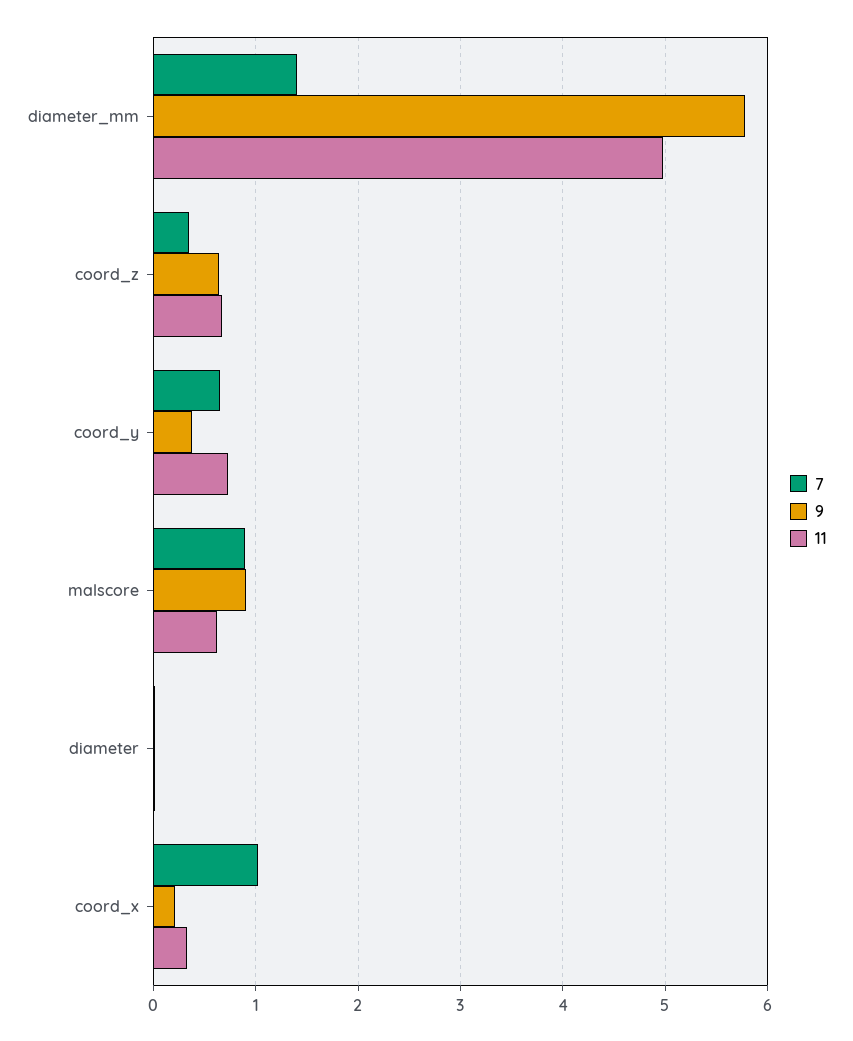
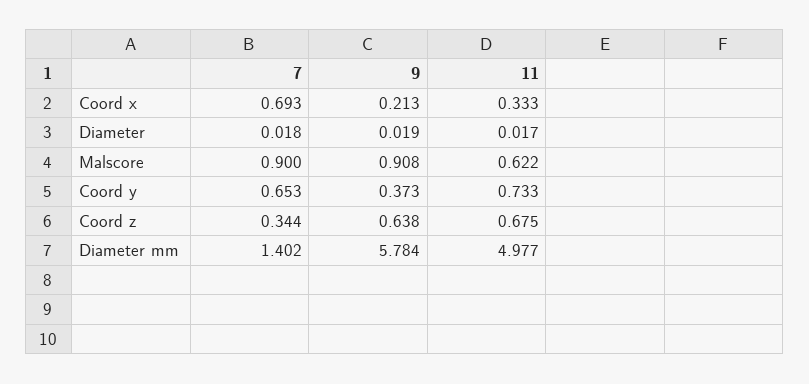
  {
    "7": {
      "diameter_mm": 1.402,
      "coord_z": 0.344,
      "coord_y": 0.653,
      "malscore": 0.9,
      "diameter": 0.018,
-     "coord_x": 1
+     "coord_x": 0.693
    },
    "9": {
      "diameter_mm": 5.784,
      "coord_z": 0.638,
      "coord_y": 0.373,
      "malscore": 0.908,
      "diameter": 0.019,
      "coord_x": 0.213
    },
    "11": {
      "diameter_mm": 4.977,
      "coord_z": 0.675,
      "coord_y": 0.733,
      "malscore": 0.622,
      "diameter": 0.017,
      "coord_x": 0.333
    }
  }

